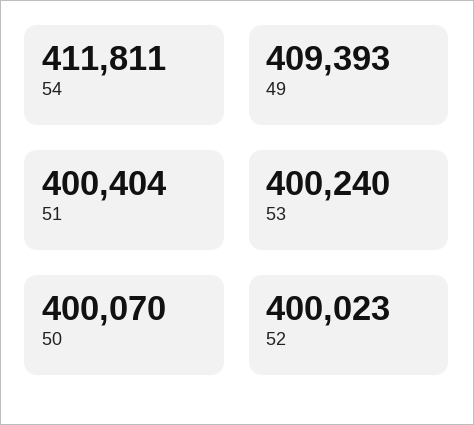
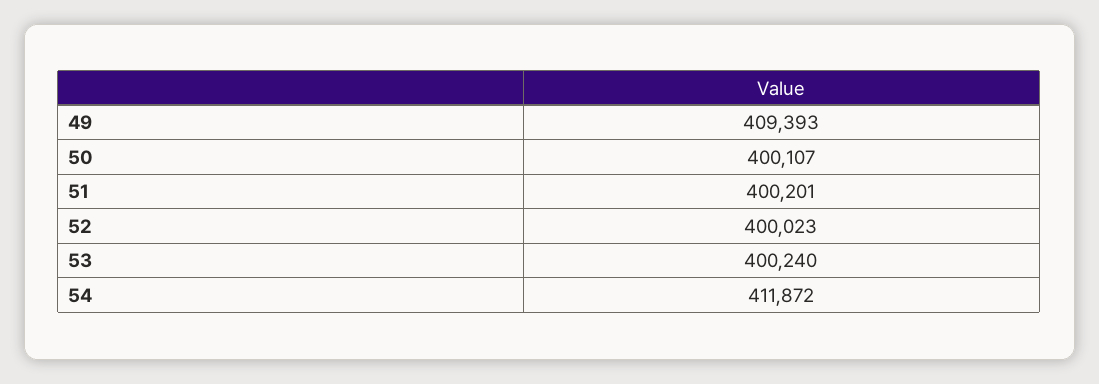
  {
-   "54": 411811,
+   "54": 411872,
    "49": 409393,
-   "51": 400404,
+   "51": 400201,
    "53": 400240,
-   "50": 400070,
+   "50": 400107,
    "52": 400023
  }

